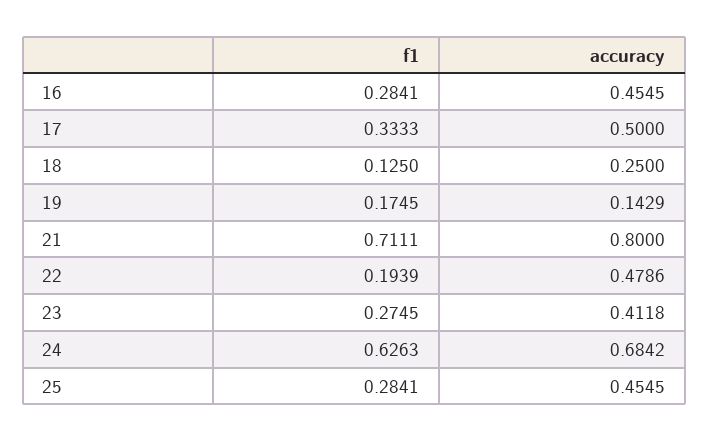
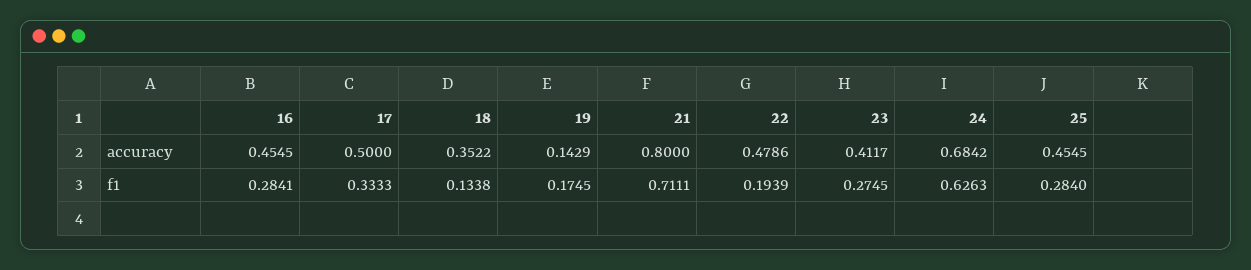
  {
    "f1": {
      "16": 0.2841,
      "17": 0.3333,
-     "18": 0.125,
+     "18": 0.1338,
      "19": 0.1745,
      "21": 0.7111,
      "22": 0.1939,
      "23": 0.2745,
      "24": 0.6263,
-     "25": 0.2841
+     "25": 0.284
    },
    "accuracy": {
      "16": 0.4545,
      "17": 0.5,
-     "18": 0.25,
+     "18": 0.3522,
      "19": 0.1429,
      "21": 0.8,
      "22": 0.4786,
-     "23": 0.4118,
+     "23": 0.4117,
      "24": 0.6842,
      "25": 0.4545
    }
  }

